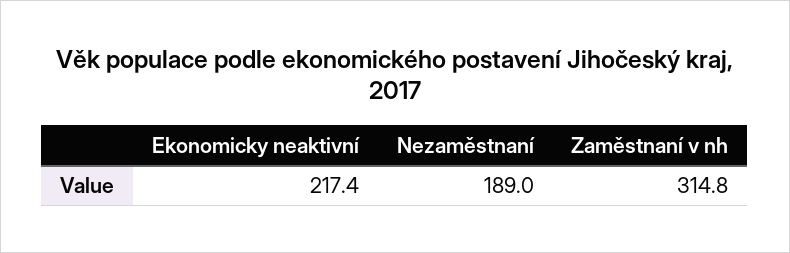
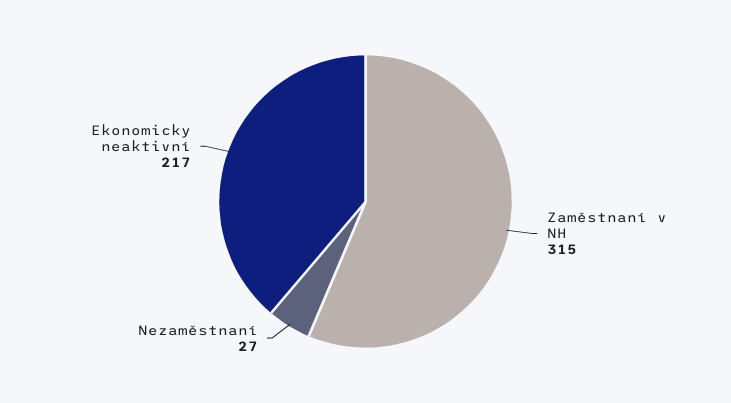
  {
    "Ekonomicky neaktivní": 217.4,
-   "Nezaměstnaní": 189,
+   "Nezaměstnaní": 27,
    "Zaměstnaní v nh": 314.8
  }

